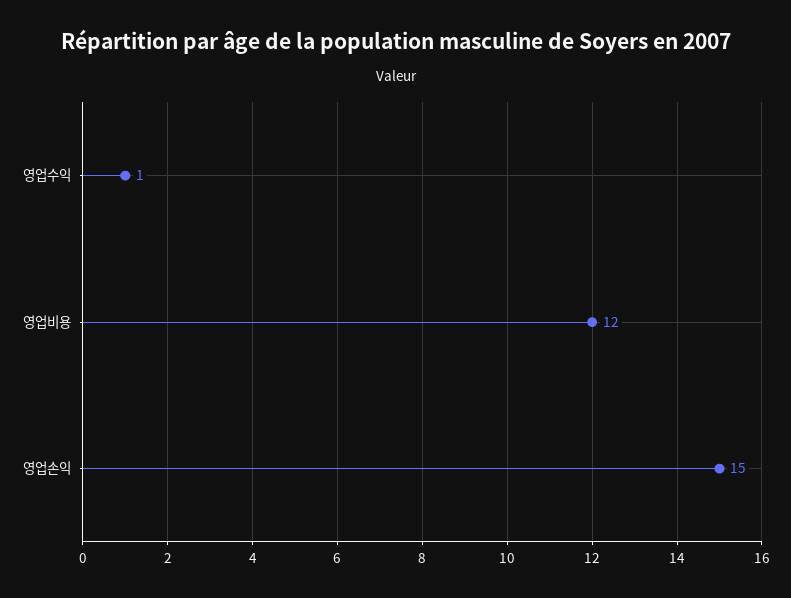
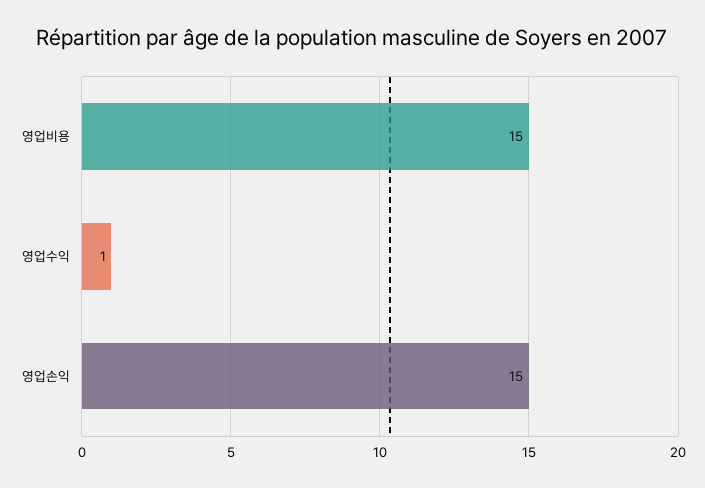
  {
    "영업수익": 1,
-   "영업비용": 12,
+   "영업비용": 15,
    "영업손익": 15
  }

